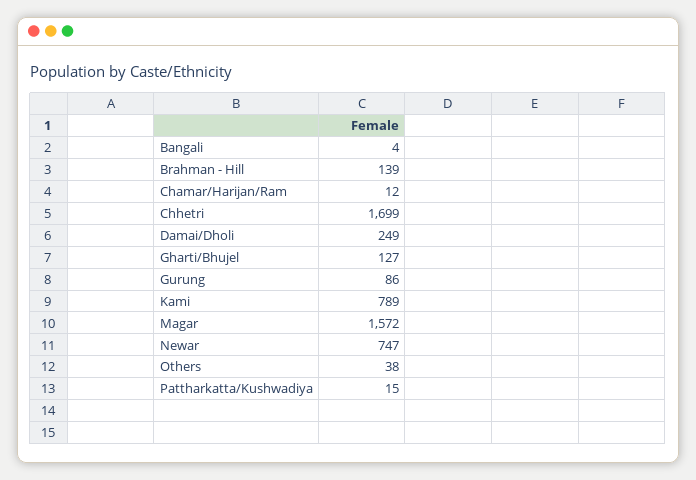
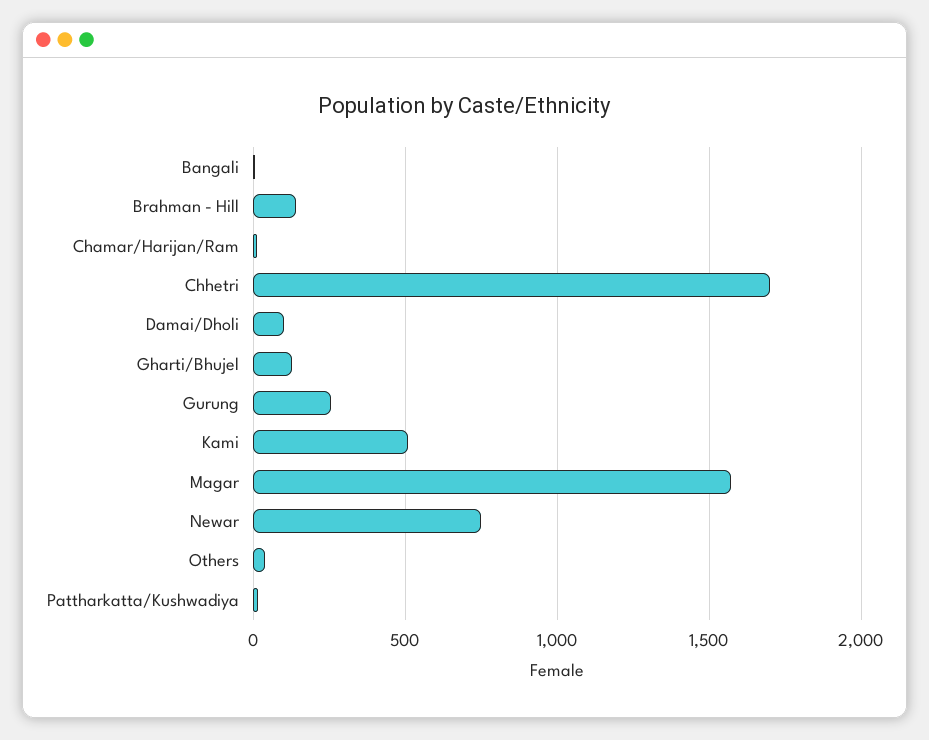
  {
    "Bangali": 4,
    "Brahman - Hill": 139,
    "Chamar/Harijan/Ram": 12,
    "Chhetri": 1699,
-   "Damai/Dholi": 249,
+   "Damai/Dholi": 100,
    "Gharti/Bhujel": 127,
-   "Gurung": 86,
+   "Gurung": 250,
-   "Kami": 789,
+   "Kami": 500,
    "Magar": 1572,
    "Newar": 747,
    "Others": 38,
    "Pattharkatta/Kushwadiya": 15
  }

